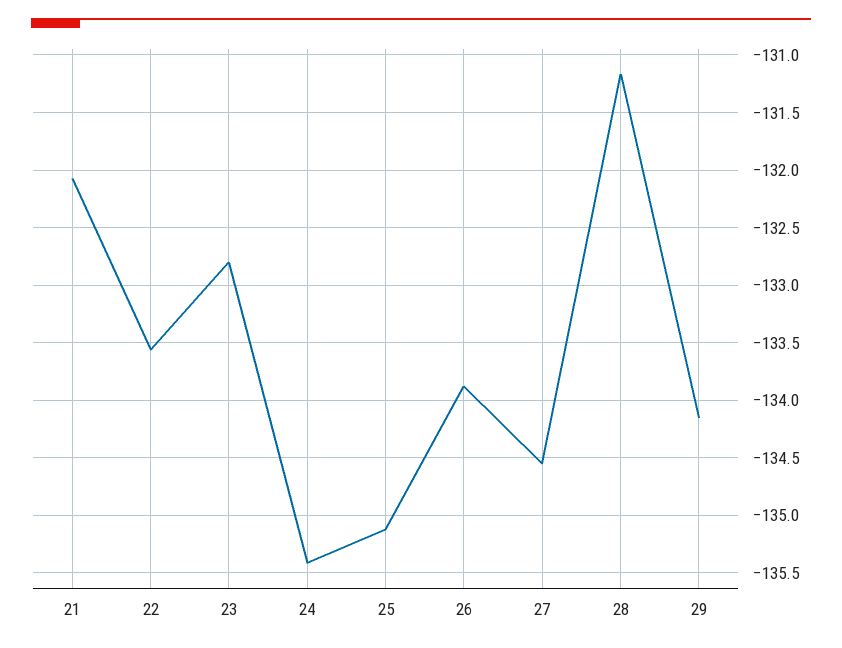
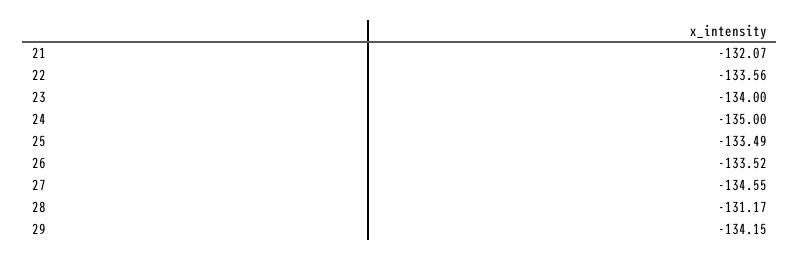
  {
    "21": -132.07,
    "22": -133.56,
-   "23": -132.8,
+   "23": -134,
-   "24": -135.4,
+   "24": -135,
-   "25": -135.1,
+   "25": -133.49,
-   "26": -133.9,
+   "26": -133.52,
    "27": -134.55,
    "28": -131.17,
    "29": -134.15
  }

